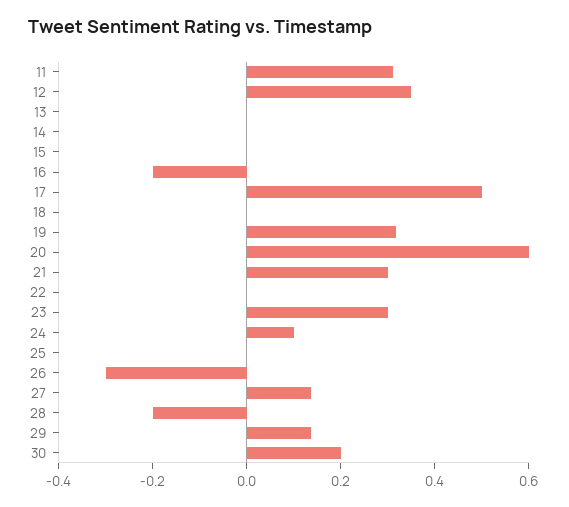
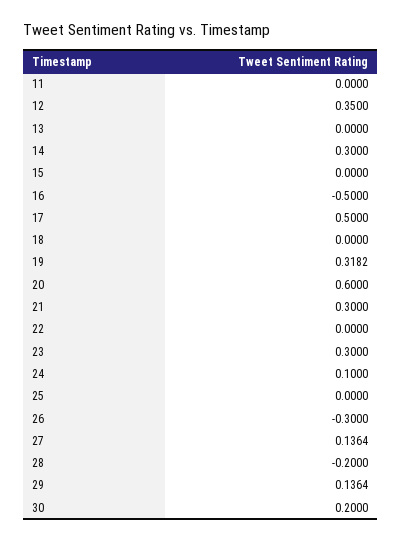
  {
-   "11": 0.3,
+   "11": 0,
    "12": 0.35,
    "13": 0,
-   "14": 0,
+   "14": 0.3,
    "15": 0,
-   "16": -0.2,
+   "16": -0.5,
    "17": 0.5,
    "18": 0,
    "19": 0.3182,
    "20": 0.6,
    "21": 0.3,
    "22": 0,
    "23": 0.3,
    "24": 0.1,
    "25": 0,
    "26": -0.3,
    "27": 0.1364,
    "28": -0.2,
    "29": 0.1364,
    "30": 0.2
  }

